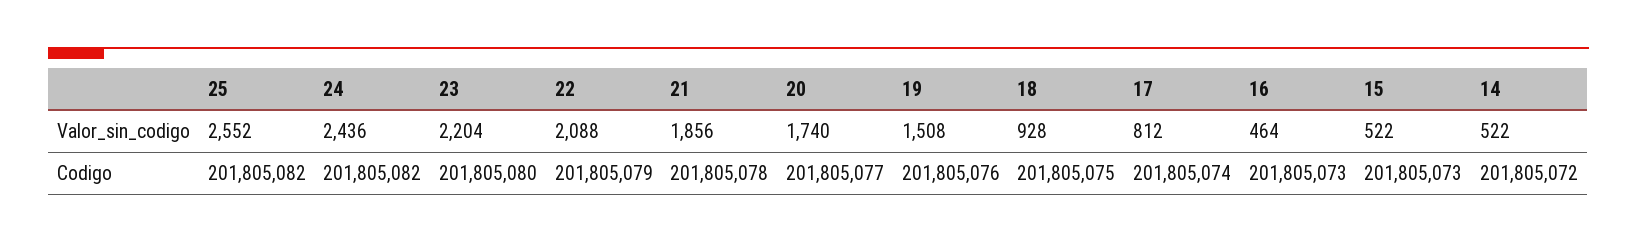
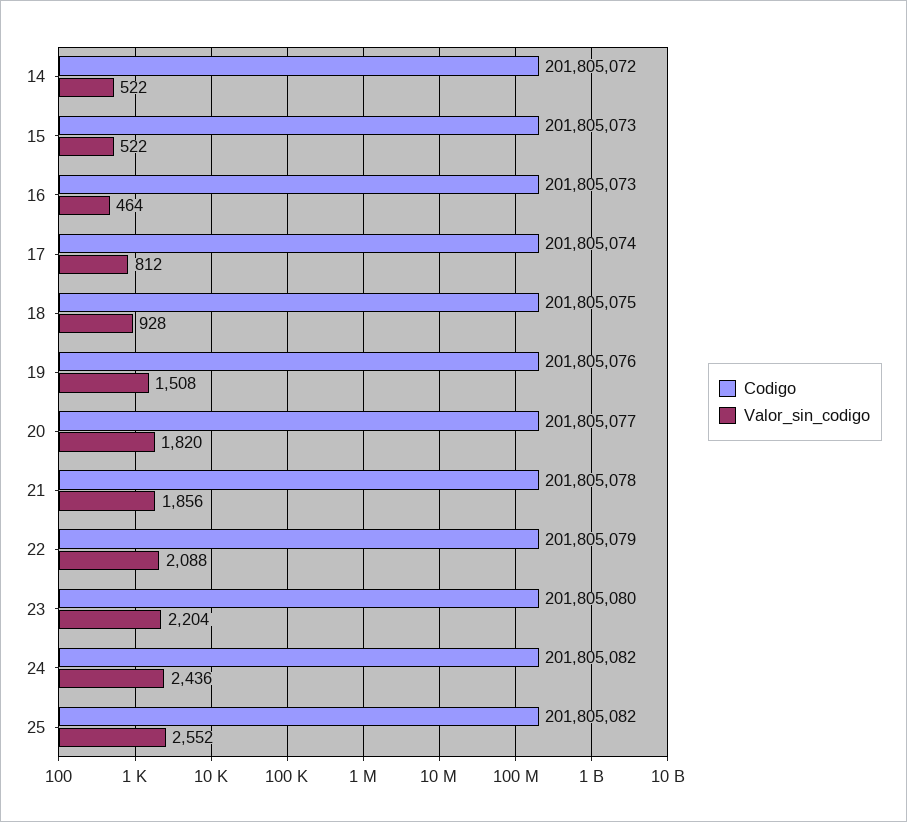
  {
    "Valor_sin_codigo": {
      "25": 2552,
      "24": 2436,
      "23": 2204,
      "22": 2088,
      "21": 1856,
-     "20": 1740,
+     "20": 1820,
      "19": 1508,
      "18": 928,
      "17": 812,
      "16": 464,
      "15": 522,
      "14": 522
    },
    "Codigo": {
      "25": 201805082,
      "24": 201805082,
      "23": 201805080,
      "22": 201805079,
      "21": 201805078,
      "20": 201805077,
      "19": 201805076,
      "18": 201805075,
      "17": 201805074,
      "16": 201805073,
      "15": 201805073,
      "14": 201805072
    }
  }

